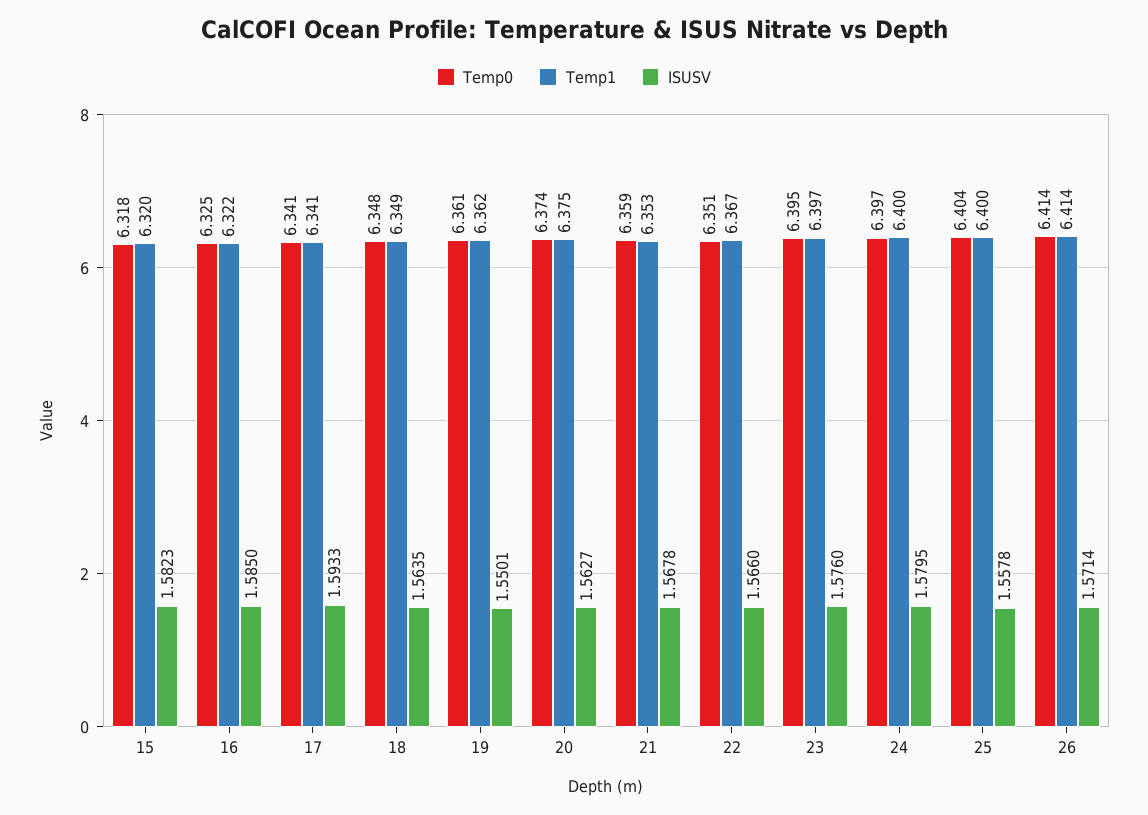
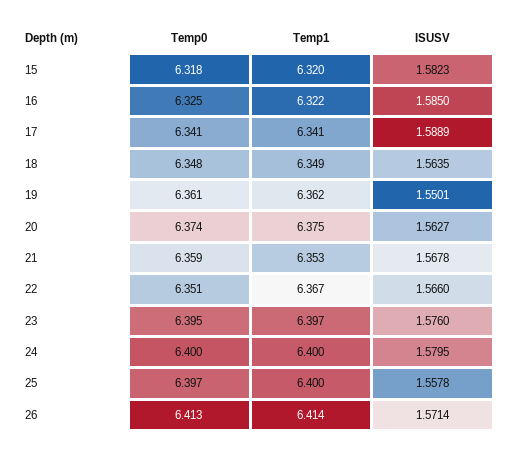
  {
    "Temp0": {
      "15": 6.318,
      "16": 6.325,
      "17": 6.341,
      "18": 6.348,
      "19": 6.361,
      "20": 6.374,
      "21": 6.359,
      "22": 6.351,
      "23": 6.395,
-     "24": 6.397,
+     "24": 6.4,
-     "25": 6.404,
+     "25": 6.397,
-     "26": 6.414
+     "26": 6.413
    },
    "Temp1": {
      "15": 6.32,
      "16": 6.322,
      "17": 6.341,
      "18": 6.349,
      "19": 6.362,
      "20": 6.375,
      "21": 6.353,
      "22": 6.367,
      "23": 6.397,
      "24": 6.4,
      "25": 6.4,
      "26": 6.414
    },
    "ISUSV": {
      "15": 1.5823,
      "16": 1.585,
-     "17": 1.5933,
+     "17": 1.5889,
      "18": 1.5635,
      "19": 1.5501,
      "20": 1.5627,
      "21": 1.5678,
      "22": 1.566,
      "23": 1.576,
      "24": 1.5795,
      "25": 1.5578,
      "26": 1.5714
    }
  }

